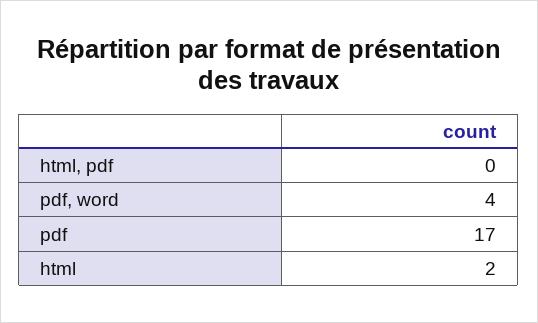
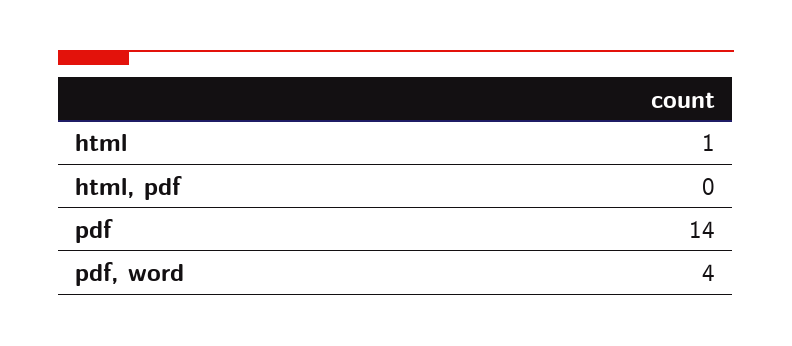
  {
    "html, pdf": 0,
    "pdf, word": 4,
-   "pdf": 17,
+   "pdf": 14,
-   "html": 2
+   "html": 1
  }

